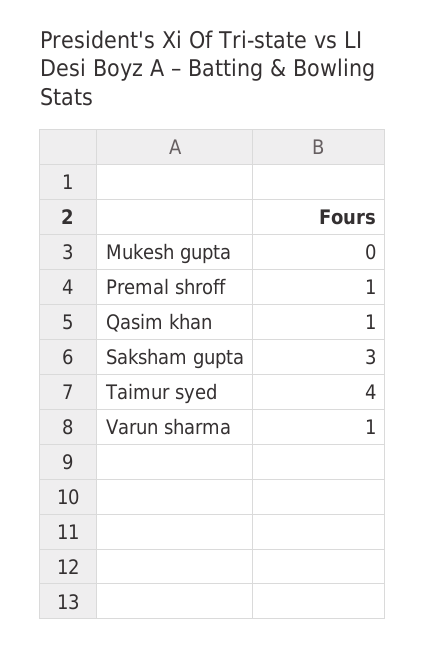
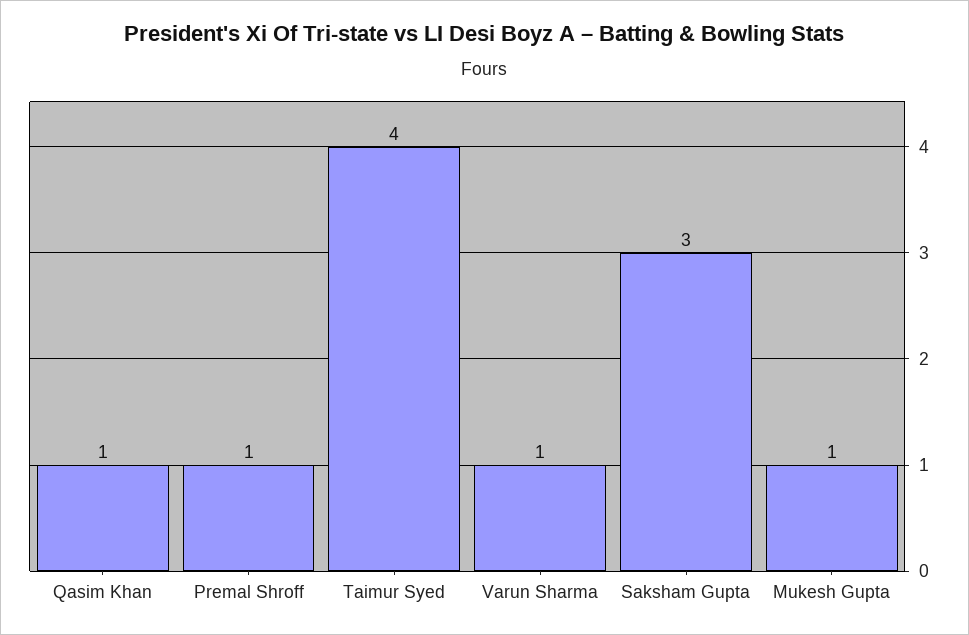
  {
-   "Mukesh gupta": 0,
+   "Mukesh gupta": 1,
    "Premal shroff": 1,
    "Qasim khan": 1,
    "Saksham gupta": 3,
    "Taimur syed": 4,
    "Varun sharma": 1
  }

